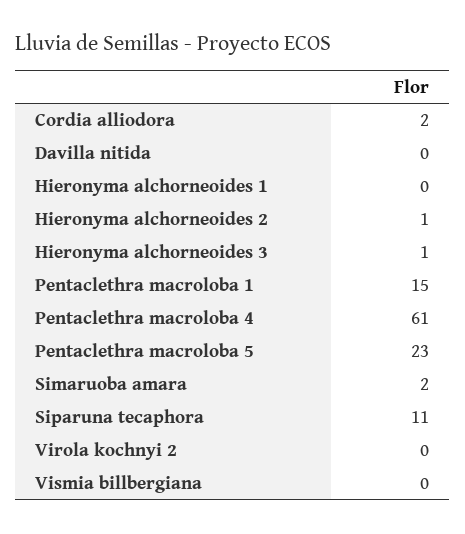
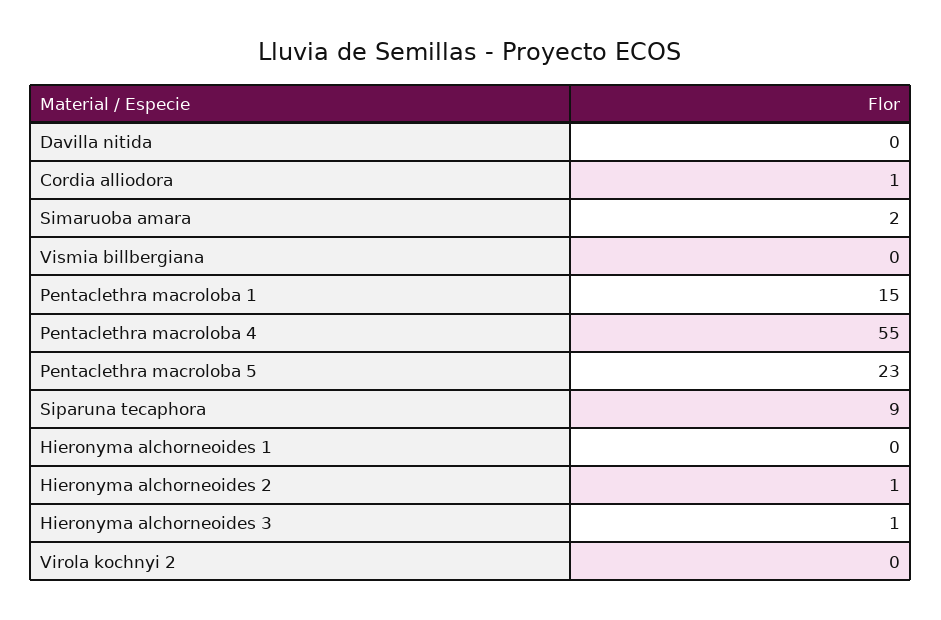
  {
-   "Cordia alliodora": 2,
+   "Cordia alliodora": 1,
    "Davilla nitida": 0,
    "Hieronyma alchorneoides 1": 0,
    "Hieronyma alchorneoides 2": 1,
    "Hieronyma alchorneoides 3": 1,
    "Pentaclethra macroloba 1": 15,
-   "Pentaclethra macroloba 4": 61,
+   "Pentaclethra macroloba 4": 55,
    "Pentaclethra macroloba 5": 23,
    "Simaruoba amara": 2,
-   "Siparuna tecaphora": 11,
+   "Siparuna tecaphora": 9,
    "Virola kochnyi 2": 0,
    "Vismia billbergiana": 0
  }

